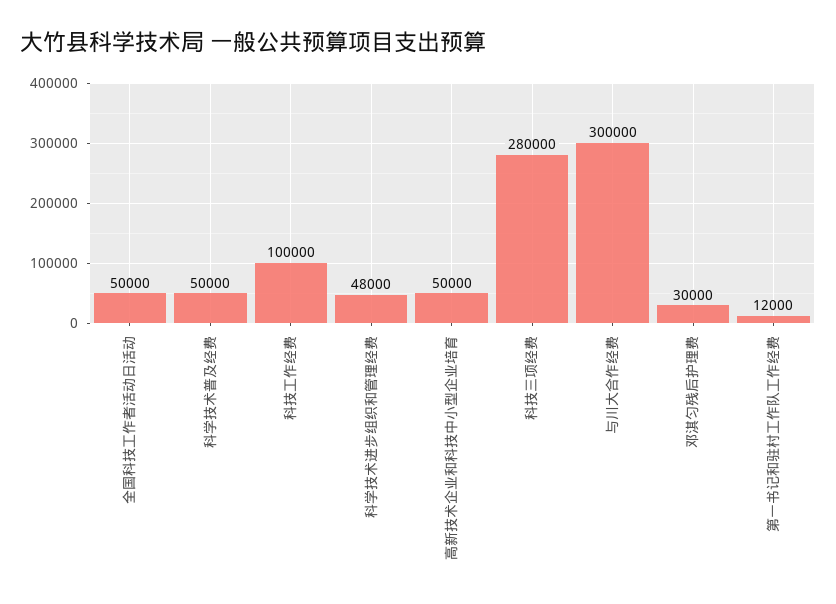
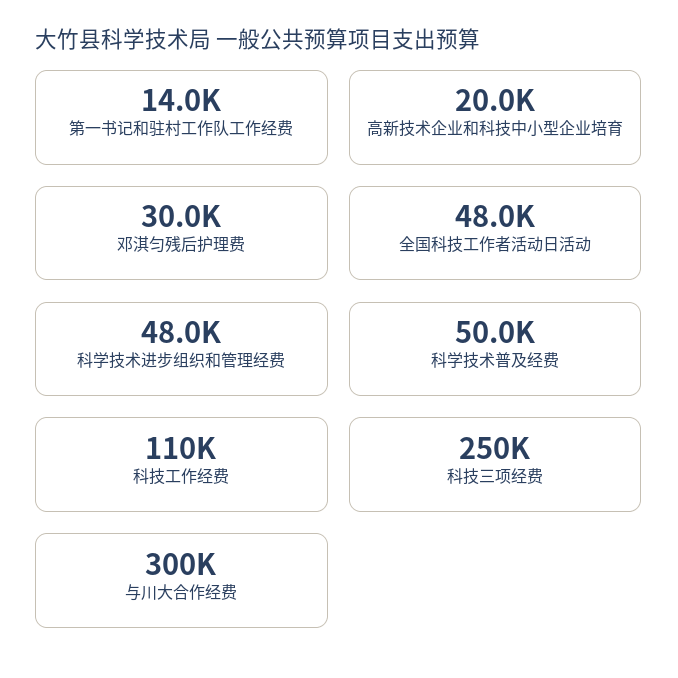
  {
-   "全国科技工作者活动日活动": 50000,
+   "全国科技工作者活动日活动": 48000,
    "科学技术普及经费": 50000,
-   "科技工作经费": 100000,
+   "科技工作经费": 110000,
    "科学技术进步组织和管理经费": 48000,
-   "高新技术企业和科技中小型企业培育": 50000,
+   "高新技术企业和科技中小型企业培育": 20000,
-   "科技三项经费": 280000,
+   "科技三项经费": 250000,
    "与川大合作经费": 300000,
    "邓淇匀残后护理费": 30000,
-   "第一书记和驻村工作队工作经费": 12000
+   "第一书记和驻村工作队工作经费": 14000
  }

